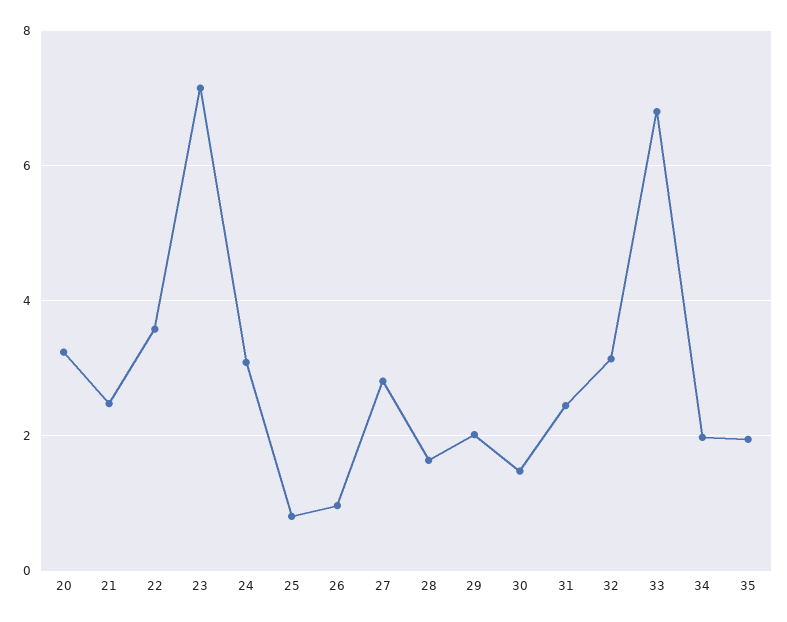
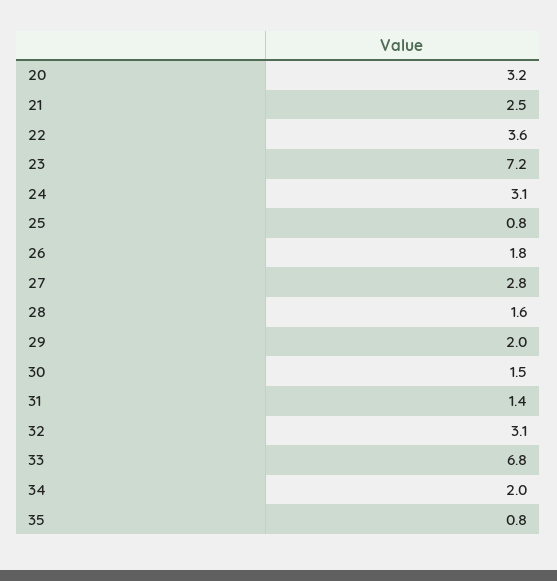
  {
    "20": 3.2,
    "21": 2.5,
    "22": 3.6,
    "23": 7.2,
    "24": 3.1,
    "25": 0.8,
-   "26": 1,
+   "26": 1.8,
    "27": 2.8,
    "28": 1.6,
    "29": 2,
    "30": 1.5,
-   "31": 2.4,
+   "31": 1.4,
    "32": 3.1,
    "33": 6.8,
    "34": 2,
-   "35": 2
+   "35": 0.8
  }

